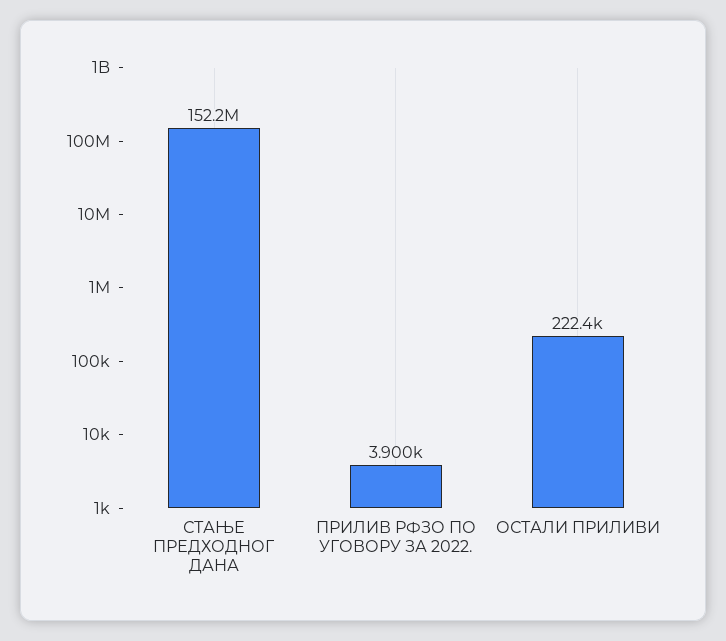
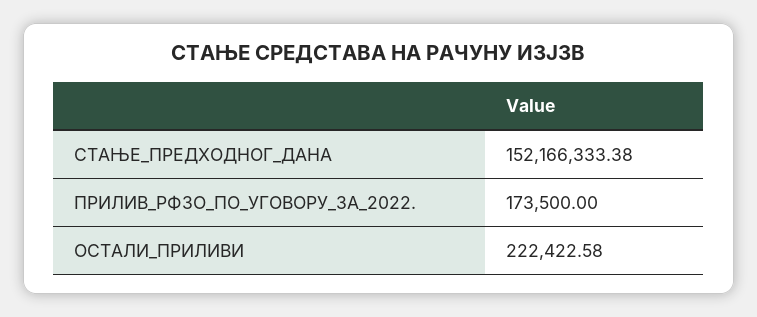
  {
    "СТАЊЕ ПРЕДХОДНОГ ДАНА": 152166333.38,
-   "ПРИЛИВ РФЗО ПО УГОВОРУ ЗА 2022.": 3900,
+   "ПРИЛИВ РФЗО ПО УГОВОРУ ЗА 2022.": 173500,
    "ОСТАЛИ ПРИЛИВИ": 222422.58
  }

